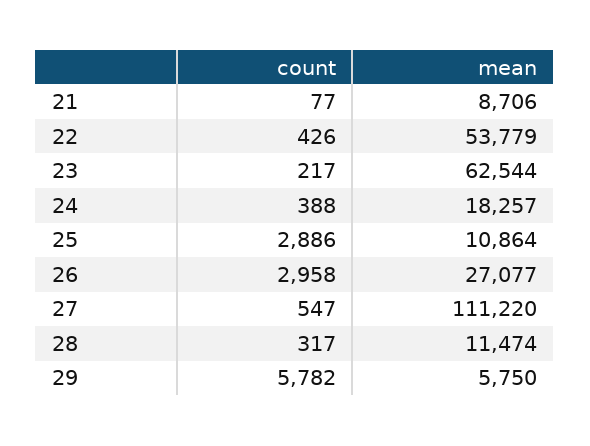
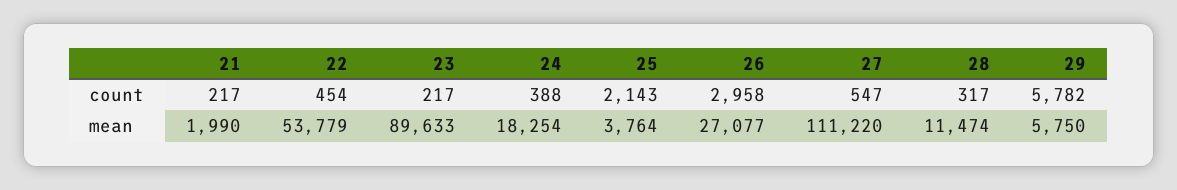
  {
    "count": {
-     "21": 77,
+     "21": 217,
-     "22": 426,
+     "22": 454,
      "23": 217,
      "24": 388,
-     "25": 2886,
+     "25": 2143,
      "26": 2958,
      "27": 547,
      "28": 317,
      "29": 5782
    },
    "mean": {
-     "21": 8706,
+     "21": 1990,
      "22": 53779,
-     "23": 62544,
+     "23": 89633,
-     "24": 18257,
+     "24": 18254,
-     "25": 10864,
+     "25": 3764,
      "26": 27077,
      "27": 111220,
      "28": 11474,
      "29": 5750
    }
  }

